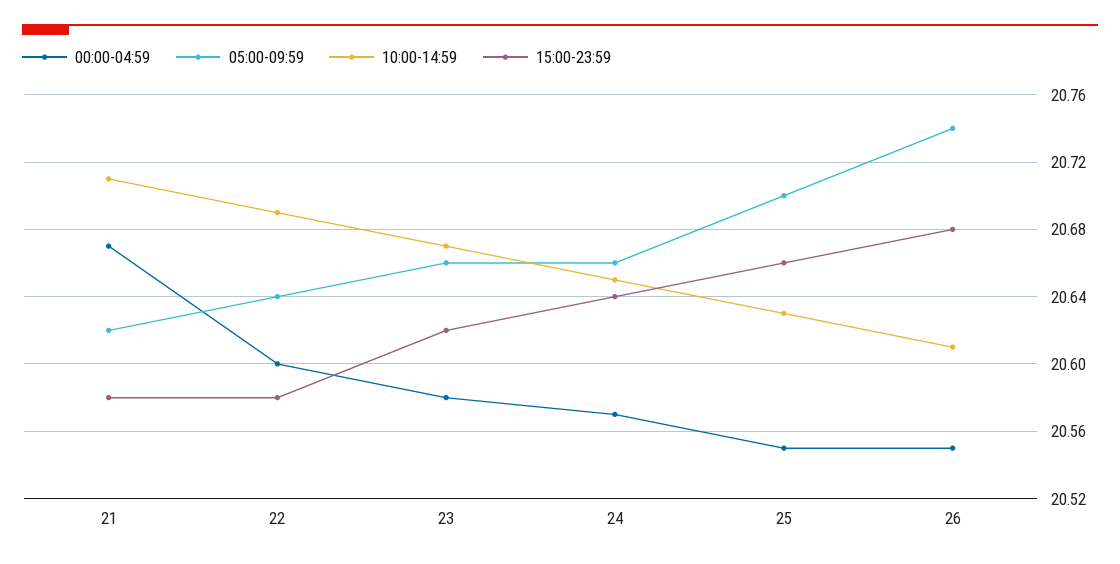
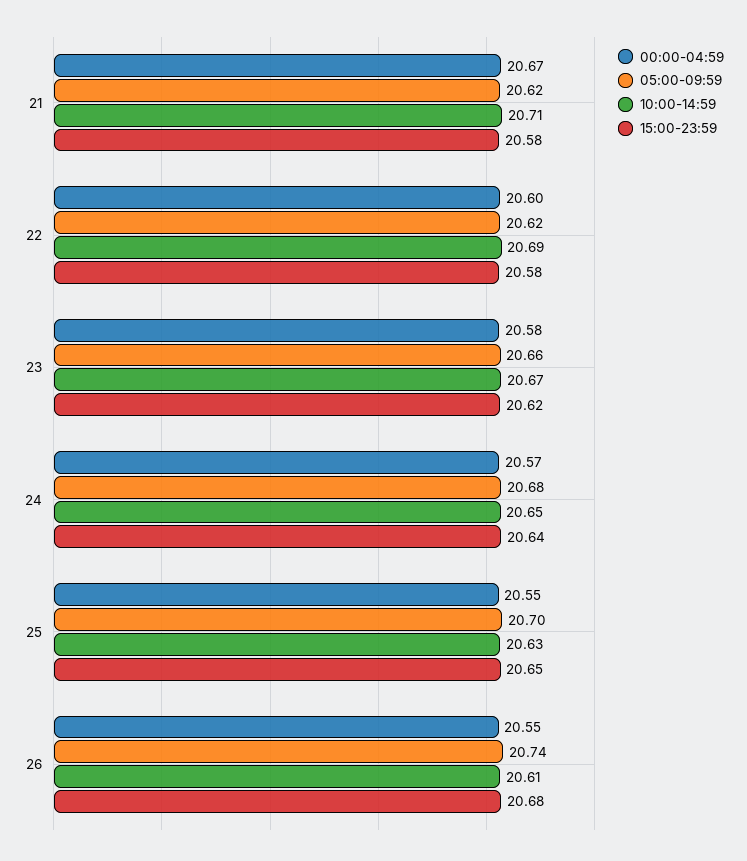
  {
    "00:00-04:59": {
      "21": 20.67,
      "22": 20.6,
      "23": 20.58,
      "24": 20.57,
      "25": 20.55,
      "26": 20.55
    },
    "05:00-09:59": {
      "21": 20.62,
-     "22": 20.64,
+     "22": 20.62,
      "23": 20.66,
-     "24": 20.66,
+     "24": 20.68,
      "25": 20.7,
      "26": 20.74
    },
    "10:00-14:59": {
      "21": 20.71,
      "22": 20.69,
      "23": 20.67,
      "24": 20.65,
      "25": 20.63,
      "26": 20.61
    },
    "15:00-23:59": {
      "21": 20.58,
      "22": 20.58,
      "23": 20.62,
      "24": 20.64,
-     "25": 20.66,
+     "25": 20.65,
      "26": 20.68
    }
  }

